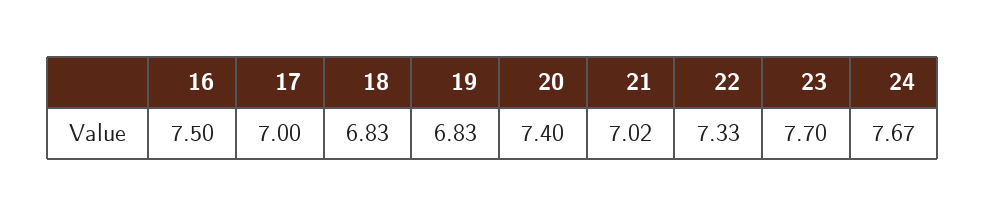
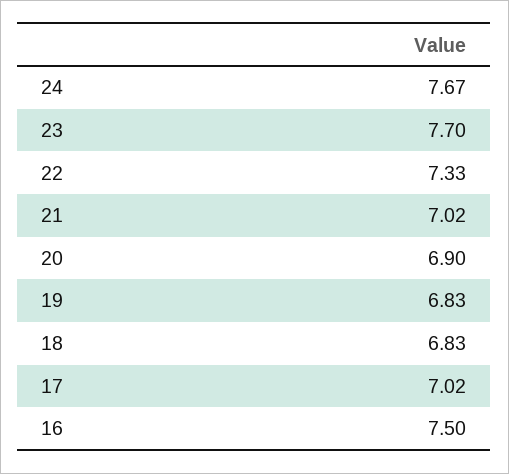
  {
    "16": 7.5,
-   "17": 7,
+   "17": 7.02,
    "18": 6.83,
    "19": 6.83,
-   "20": 7.4,
+   "20": 6.9,
    "21": 7.02,
    "22": 7.33,
    "23": 7.7,
    "24": 7.67
  }

